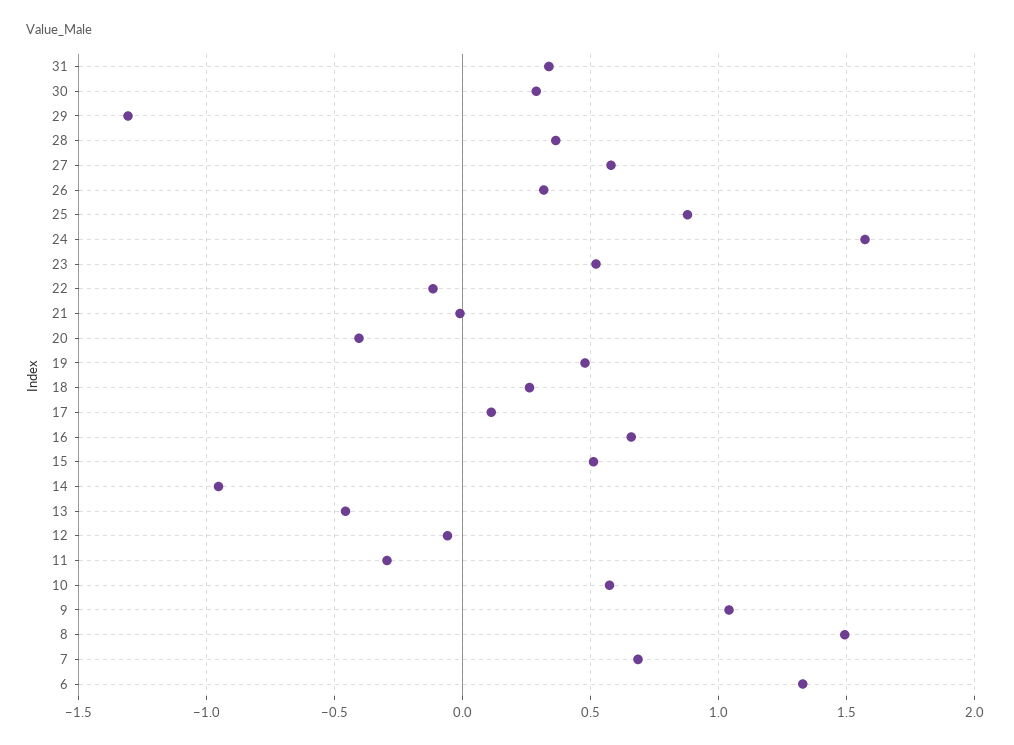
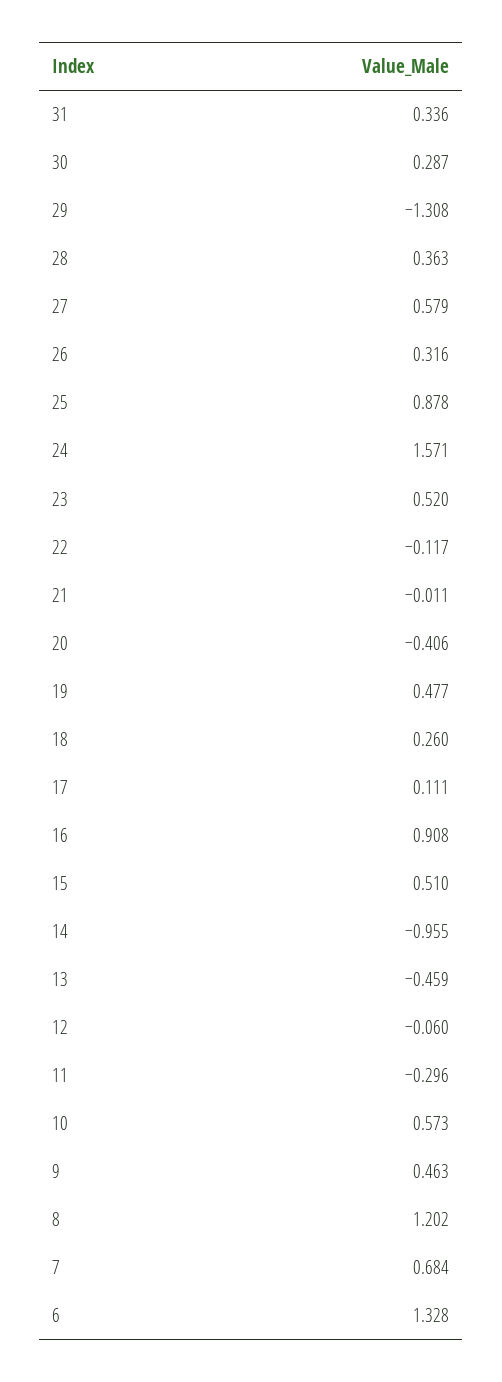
  {
    "31": 0.336,
    "30": 0.287,
    "29": -1.308,
    "28": 0.363,
    "27": 0.579,
    "26": 0.316,
    "25": 0.878,
    "24": 1.571,
    "23": 0.52,
    "22": -0.117,
    "21": -0.011,
    "20": -0.406,
    "19": 0.477,
    "18": 0.26,
    "17": 0.111,
-   "16": 0.65,
+   "16": 0.908,
    "15": 0.51,
    "14": -0.955,
    "13": -0.459,
    "12": -0.06,
    "11": -0.296,
    "10": 0.573,
-   "9": 1.05,
+   "9": 0.463,
-   "8": 1.5,
+   "8": 1.202,
    "7": 0.684,
    "6": 1.328
  }

